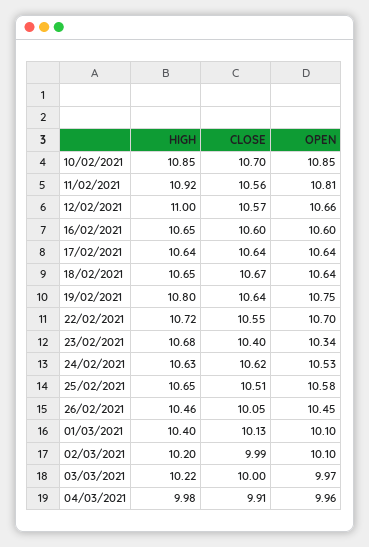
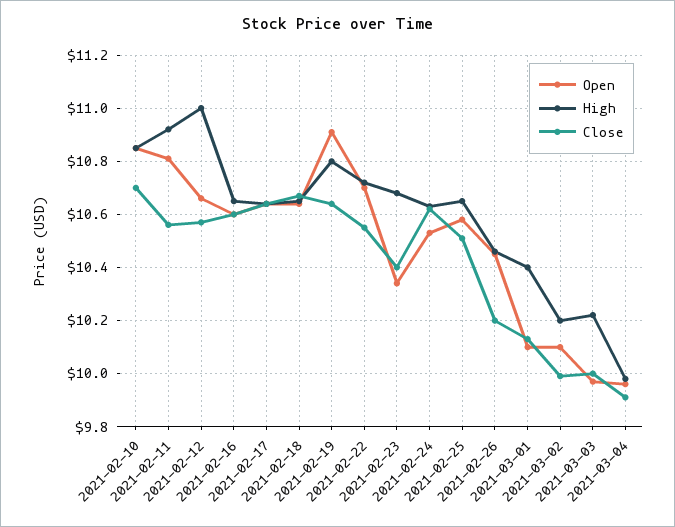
  {
    "HIGH": {
      "10/02/2021": 10.85,
      "11/02/2021": 10.92,
      "12/02/2021": 11,
      "16/02/2021": 10.65,
      "17/02/2021": 10.64,
      "18/02/2021": 10.65,
      "19/02/2021": 10.8,
      "22/02/2021": 10.72,
      "23/02/2021": 10.68,
      "24/02/2021": 10.63,
      "25/02/2021": 10.65,
      "26/02/2021": 10.46,
      "01/03/2021": 10.4,
      "02/03/2021": 10.2,
      "03/03/2021": 10.22,
      "04/03/2021": 9.98
    },
    "CLOSE": {
      "10/02/2021": 10.7,
      "11/02/2021": 10.56,
      "12/02/2021": 10.57,
      "16/02/2021": 10.6,
      "17/02/2021": 10.64,
      "18/02/2021": 10.67,
      "19/02/2021": 10.64,
      "22/02/2021": 10.55,
      "23/02/2021": 10.4,
      "24/02/2021": 10.62,
      "25/02/2021": 10.51,
-     "26/02/2021": 10.05,
+     "26/02/2021": 10.2,
      "01/03/2021": 10.13,
      "02/03/2021": 9.99,
      "03/03/2021": 10,
      "04/03/2021": 9.91
    },
    "OPEN": {
      "10/02/2021": 10.85,
      "11/02/2021": 10.81,
      "12/02/2021": 10.66,
      "16/02/2021": 10.6,
      "17/02/2021": 10.64,
      "18/02/2021": 10.64,
-     "19/02/2021": 10.75,
+     "19/02/2021": 10.9,
      "22/02/2021": 10.7,
      "23/02/2021": 10.34,
      "24/02/2021": 10.53,
      "25/02/2021": 10.58,
      "26/02/2021": 10.45,
      "01/03/2021": 10.1,
      "02/03/2021": 10.1,
      "03/03/2021": 9.97,
      "04/03/2021": 9.96
    }
  }

